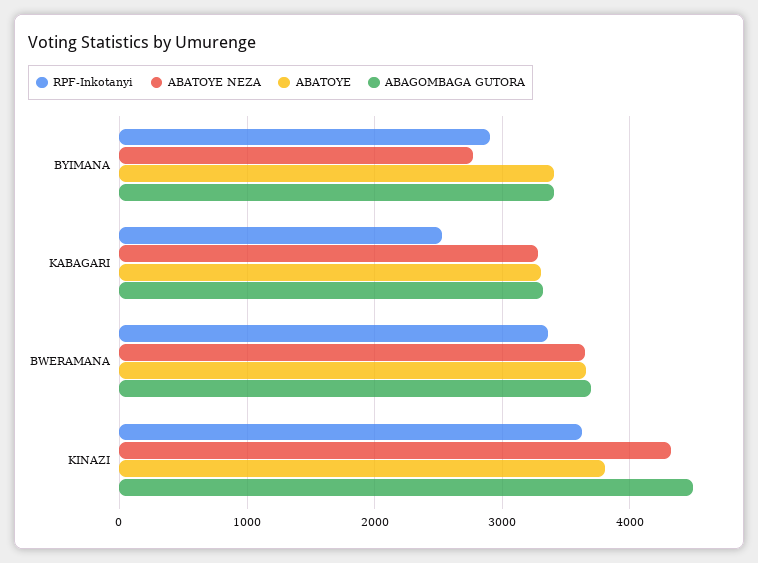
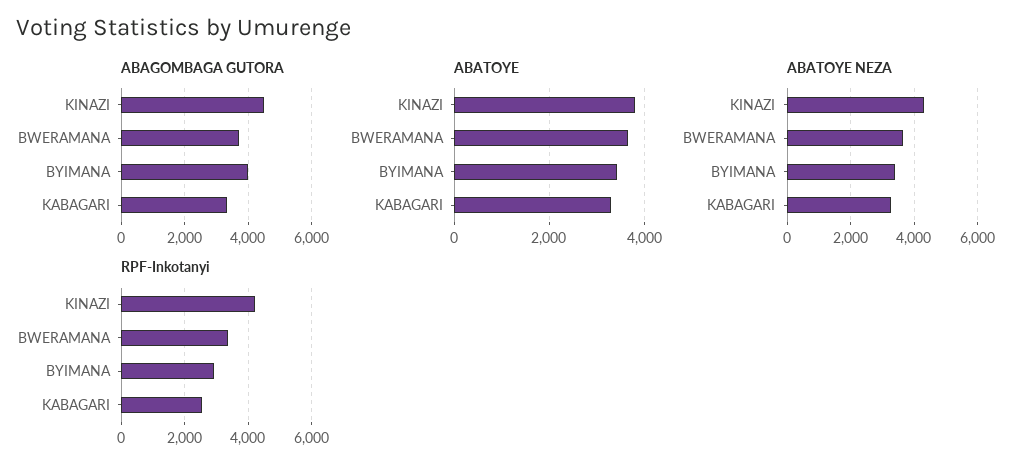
  {
    "RPF-Inkotanyi": {
      "BYIMANA": 2900,
      "KABAGARI": 2500,
      "BWERAMANA": 3400,
-     "KINAZI": 3600
+     "KINAZI": 4200
    },
    "ABATOYE NEZA": {
-     "BYIMANA": 2800,
+     "BYIMANA": 3400,
      "KABAGARI": 3300,
      "BWERAMANA": 3600,
      "KINAZI": 4300
    },
    "ABATOYE": {
      "BYIMANA": 3400,
      "KABAGARI": 3300,
      "BWERAMANA": 3700,
      "KINAZI": 3800
    },
    "ABAGOMBAGA GUTORA": {
-     "BYIMANA": 3400,
+     "BYIMANA": 4000,
      "KABAGARI": 3300,
      "BWERAMANA": 3700,
      "KINAZI": 4500
    }
  }

